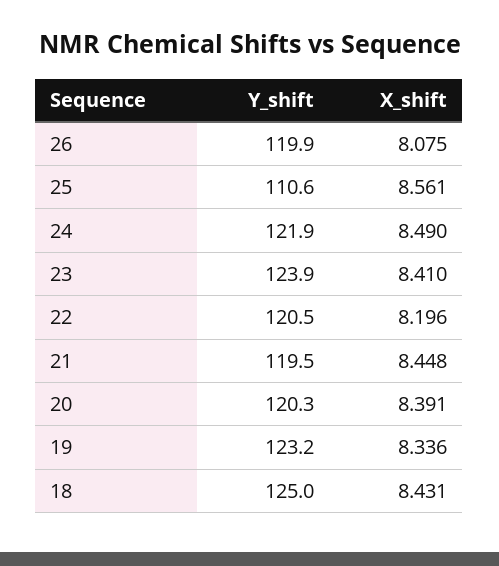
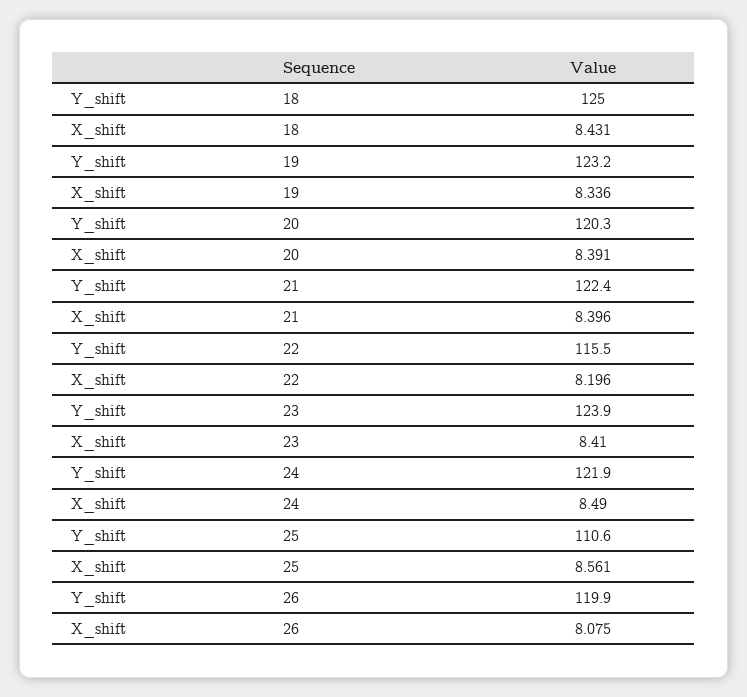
  {
    "Y_shift": {
      "26": 119.9,
      "25": 110.6,
      "24": 121.9,
      "23": 123.9,
-     "22": 120.5,
+     "22": 115.5,
-     "21": 119.5,
+     "21": 122.4,
      "20": 120.3,
      "19": 123.2,
      "18": 125
    },
    "X_shift": {
      "26": 8.075,
      "25": 8.561,
      "24": 8.49,
      "23": 8.41,
      "22": 8.196,
-     "21": 8.448,
+     "21": 8.396,
      "20": 8.391,
      "19": 8.336,
      "18": 8.431
    }
  }

